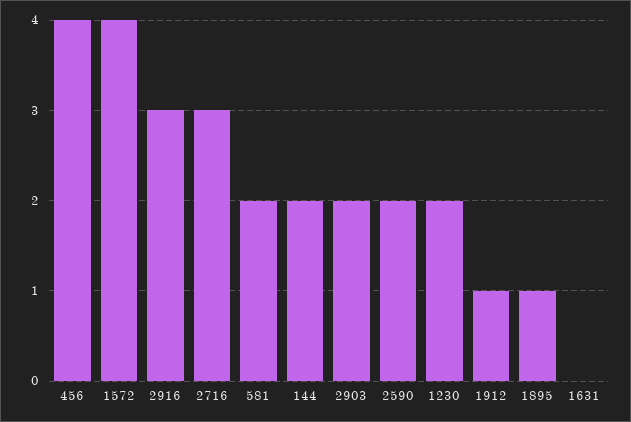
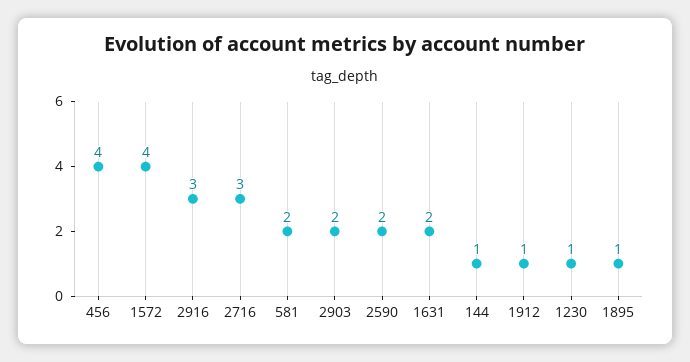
  {
    "456": 4,
    "1572": 4,
    "2916": 3,
    "2716": 3,
    "581": 2,
-   "144": 2,
+   "144": 1,
    "2903": 2,
    "2590": 2,
-   "1230": 2,
+   "1230": 1,
    "1912": 1,
    "1895": 1,
-   "1631": 0
+   "1631": 2
  }

